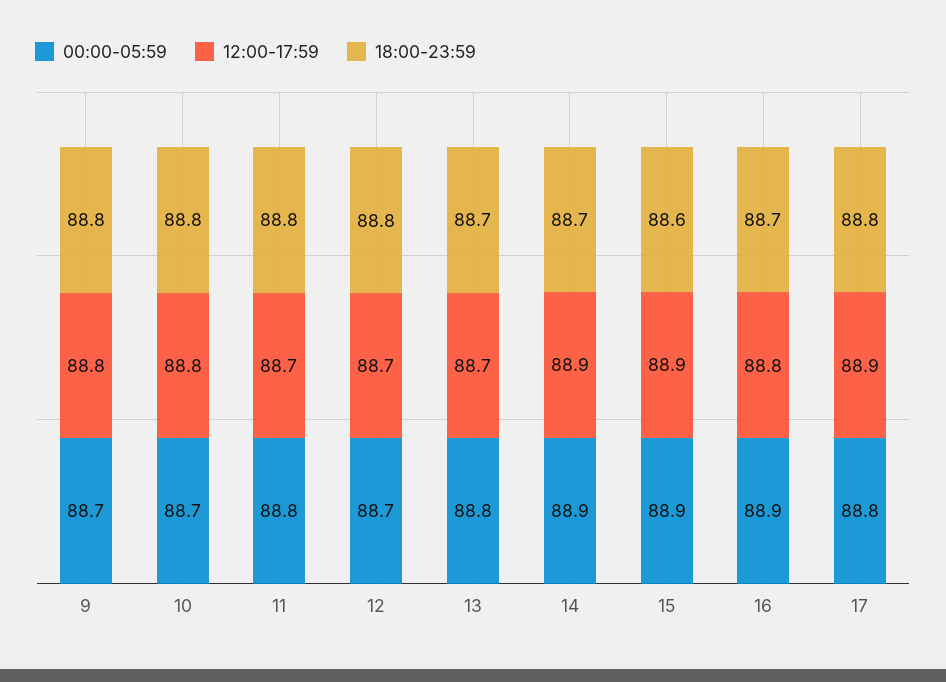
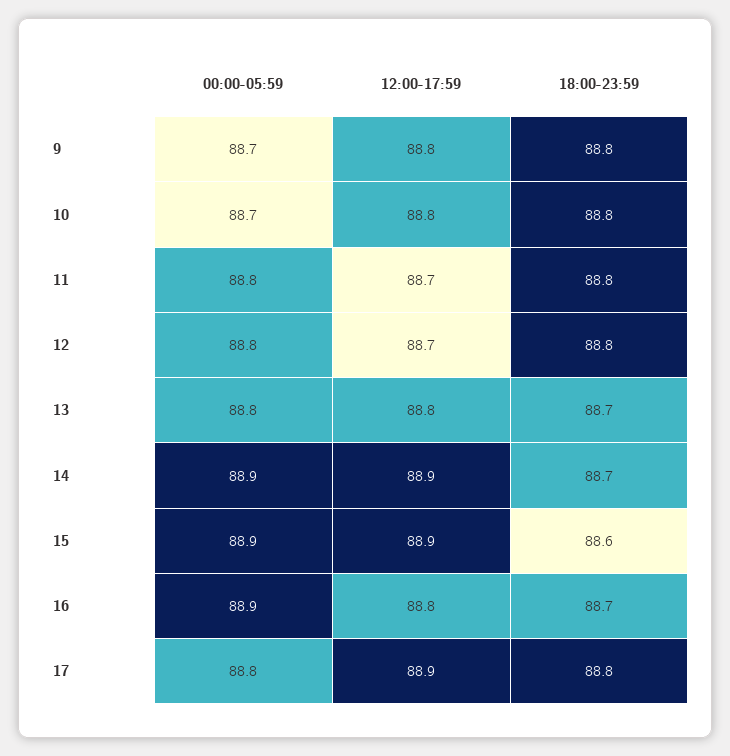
  {
    "00:00-05:59": {
      "9": 88.7,
      "10": 88.7,
      "11": 88.8,
-     "12": 88.7,
+     "12": 88.8,
      "13": 88.8,
      "14": 88.9,
      "15": 88.9,
      "16": 88.9,
      "17": 88.8
    },
    "12:00-17:59": {
      "9": 88.8,
      "10": 88.8,
      "11": 88.7,
      "12": 88.7,
-     "13": 88.7,
+     "13": 88.8,
      "14": 88.9,
      "15": 88.9,
      "16": 88.8,
      "17": 88.9
    },
    "18:00-23:59": {
      "9": 88.8,
      "10": 88.8,
      "11": 88.8,
      "12": 88.8,
      "13": 88.7,
      "14": 88.7,
      "15": 88.6,
      "16": 88.7,
      "17": 88.8
    }
  }

